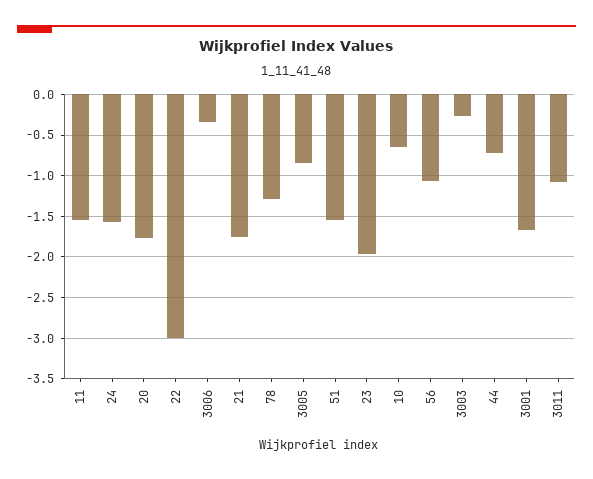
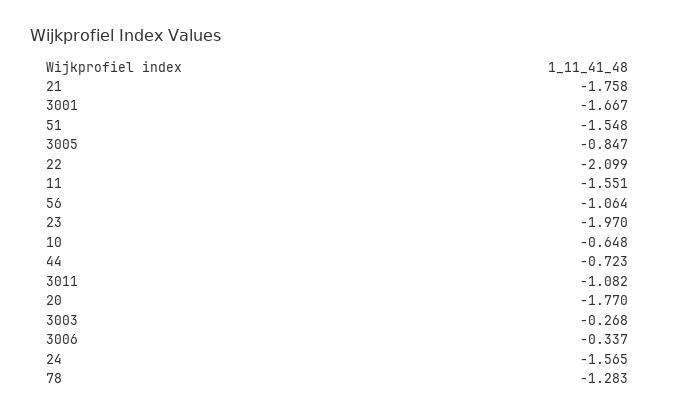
  {
    "11": -1.551,
    "24": -1.565,
    "20": -1.77,
-   "22": -3,
+   "22": -2.099,
    "3006": -0.337,
    "21": -1.758,
    "78": -1.283,
    "3005": -0.847,
    "51": -1.548,
    "23": -1.97,
    "10": -0.648,
    "56": -1.064,
    "3003": -0.268,
    "44": -0.723,
    "3001": -1.667,
    "3011": -1.082
  }

